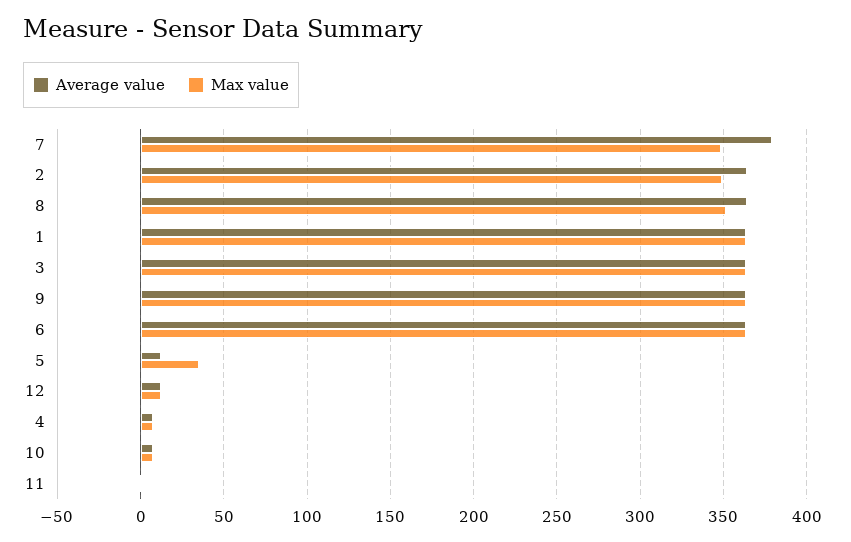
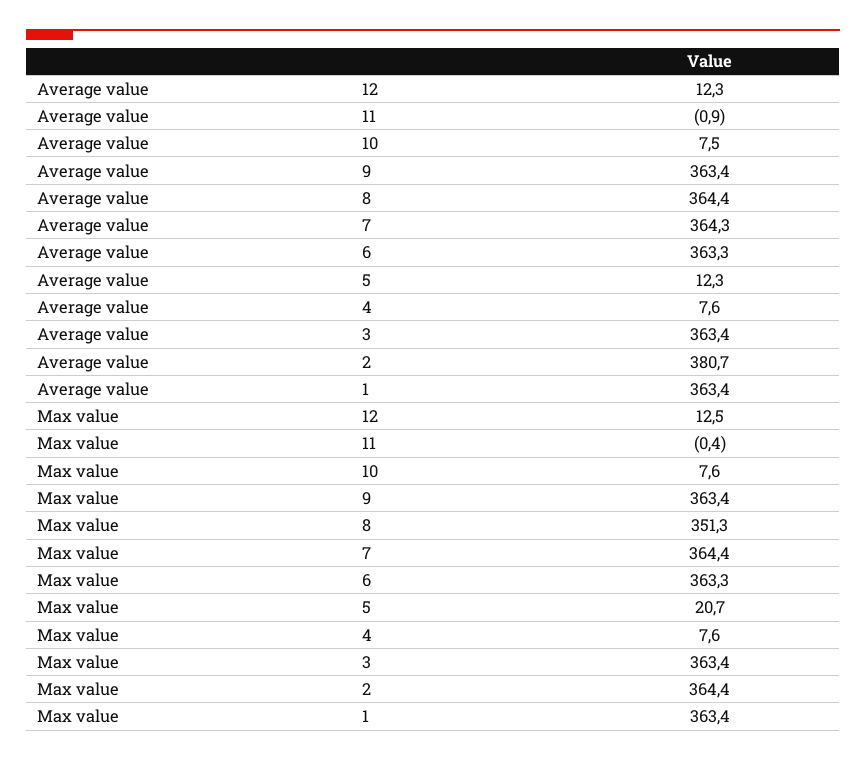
  {
    "Average value": {
-     "7": 380,
+     "7": 364.3,
-     "2": 365,
+     "2": 380.7,
      "8": 364.4,
      "1": 363.4,
      "3": 363.4,
      "9": 363.4,
      "6": 363.3,
      "5": 12.3,
      "12": 12.3,
      "4": 7.6,
      "10": 7.5,
      "11": -0.9
    },
    "Max value": {
-     "7": 350,
+     "7": 364.4,
-     "2": 350,
+     "2": 364.4,
      "8": 351.3,
      "1": 363.4,
      "3": 363.4,
      "9": 363.4,
      "6": 363.3,
-     "5": 35,
+     "5": 20.7,
      "12": 12.5,
      "4": 7.6,
      "10": 7.6,
      "11": -0.4
    }
  }

